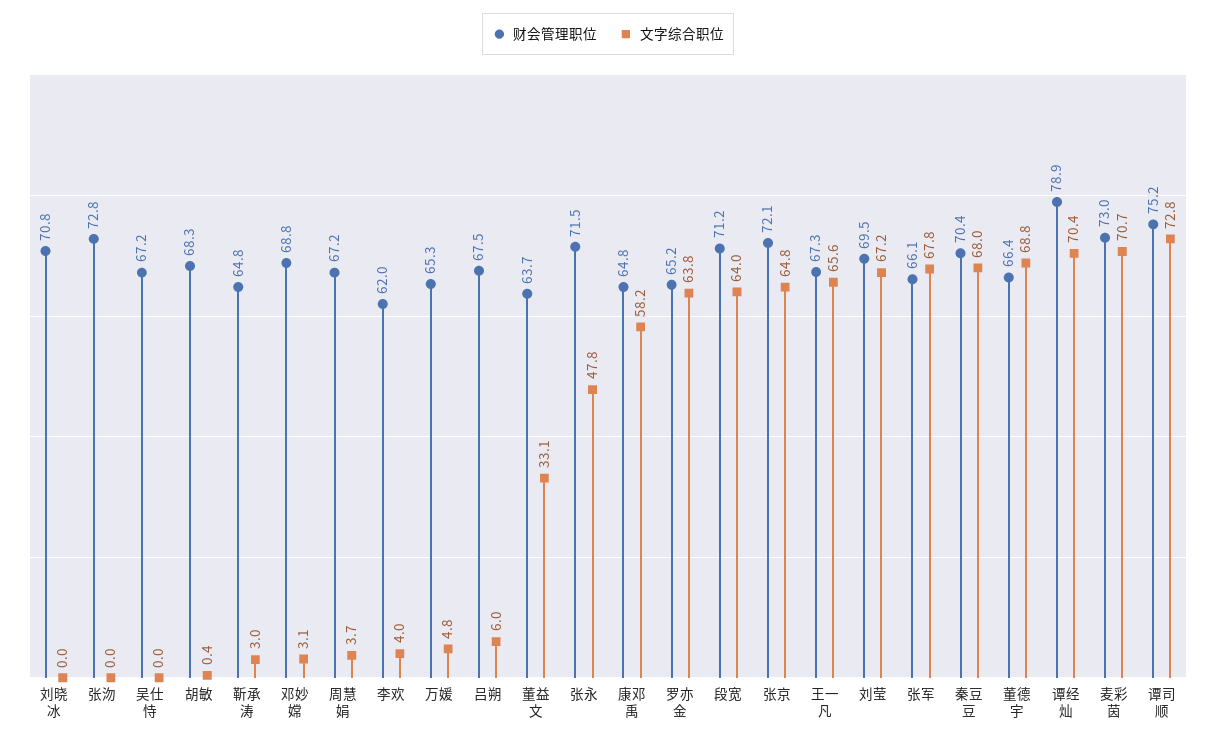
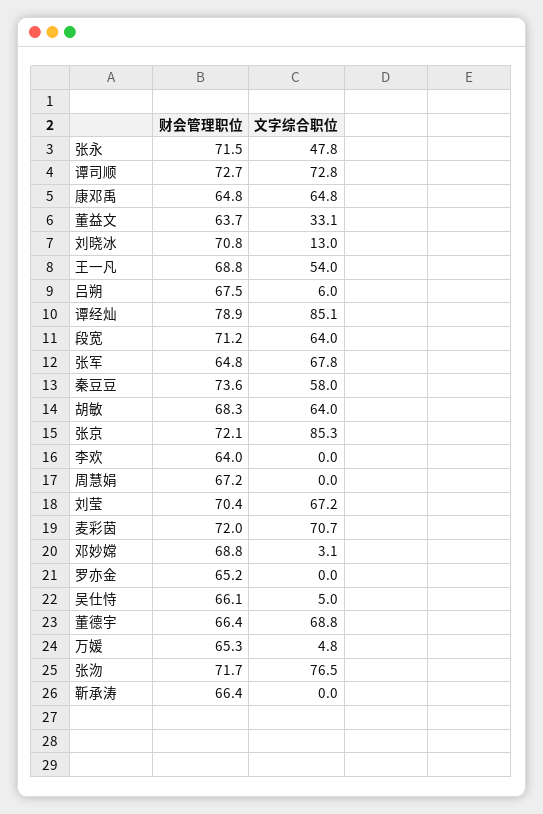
  {
    "财会管理职位": {
      "刘晓冰": 70.8,
-     "张沕": 72.8,
+     "张沕": 71.7,
-     "吴仕恃": 67.2,
+     "吴仕恃": 66.1,
      "胡敏": 68.3,
-     "靳承涛": 64.8,
+     "靳承涛": 66.4,
      "邓妙嫦": 68.8,
      "周慧娟": 67.2,
-     "李欢": 62,
+     "李欢": 64,
      "万媛": 65.3,
      "吕朔": 67.5,
      "董益文": 63.7,
      "张永": 71.5,
      "康邓禹": 64.8,
      "罗亦金": 65.2,
      "段宽": 71.2,
      "张京": 72.1,
-     "王一凡": 67.3,
+     "王一凡": 68.8,
-     "刘莹": 69.5,
+     "刘莹": 70.4,
-     "张军": 66.1,
+     "张军": 64.8,
-     "秦豆豆": 70.4,
+     "秦豆豆": 73.6,
      "董德宇": 66.4,
      "谭经灿": 78.9,
-     "麦彩茵": 73,
+     "麦彩茵": 72,
-     "谭司顺": 75.2
+     "谭司顺": 72.7
    },
    "文字综合职位": {
-     "刘晓冰": 0,
+     "刘晓冰": 13,
-     "张沕": 0,
+     "张沕": 76.5,
-     "吴仕恃": 0,
+     "吴仕恃": 5,
-     "胡敏": 0.4,
+     "胡敏": 64,
-     "靳承涛": 3,
+     "靳承涛": 0,
      "邓妙嫦": 3.1,
-     "周慧娟": 3.7,
+     "周慧娟": 0,
-     "李欢": 4,
+     "李欢": 0,
      "万媛": 4.8,
      "吕朔": 6,
      "董益文": 33.1,
      "张永": 47.8,
-     "康邓禹": 58.2,
+     "康邓禹": 64.8,
-     "罗亦金": 63.8,
+     "罗亦金": 0,
      "段宽": 64,
-     "张京": 64.8,
+     "张京": 85.3,
-     "王一凡": 65.6,
+     "王一凡": 54,
      "刘莹": 67.2,
      "张军": 67.8,
-     "秦豆豆": 68,
+     "秦豆豆": 58,
      "董德宇": 68.8,
-     "谭经灿": 70.4,
+     "谭经灿": 85.1,
      "麦彩茵": 70.7,
      "谭司顺": 72.8
    }
  }

